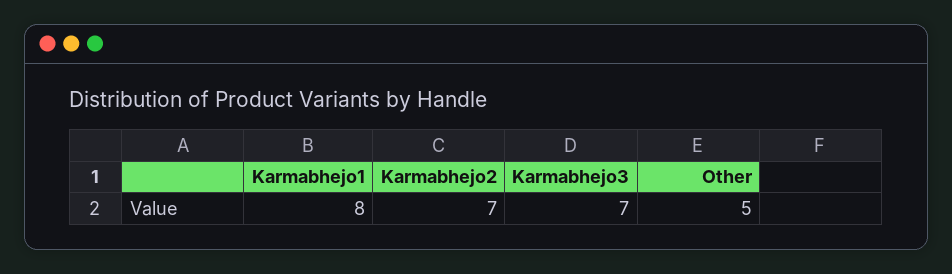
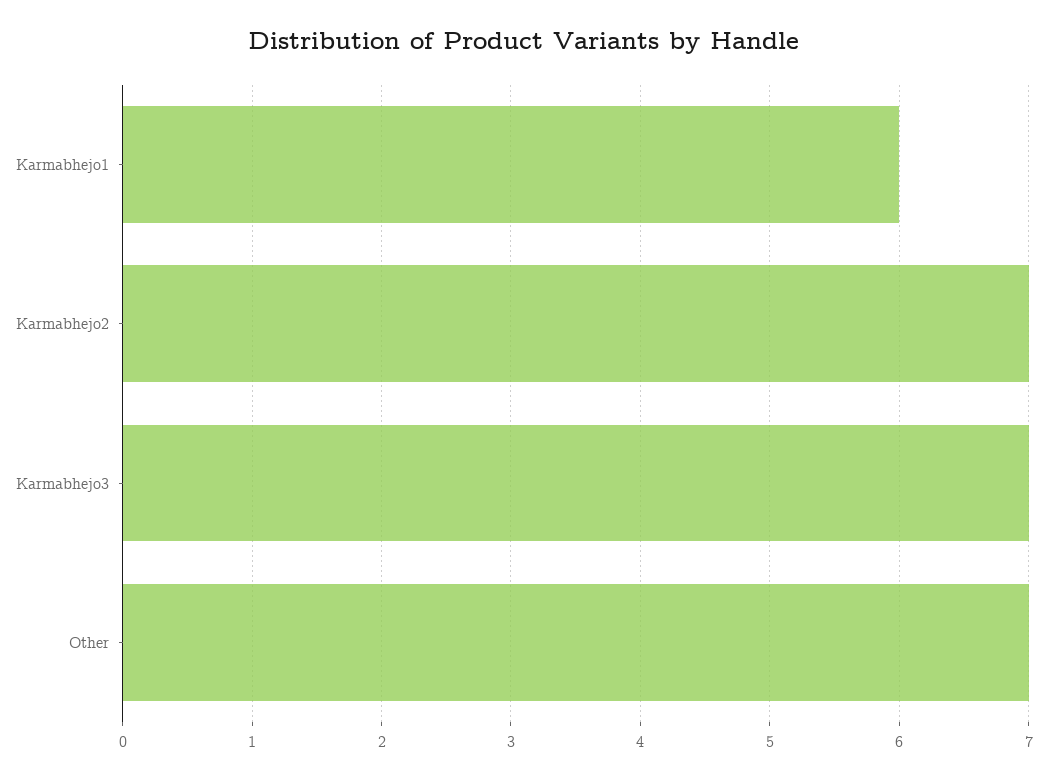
  {
-   "Karmabhejo1": 8,
+   "Karmabhejo1": 6,
    "Karmabhejo2": 7,
    "Karmabhejo3": 7,
-   "Other": 5
+   "Other": 7
  }

